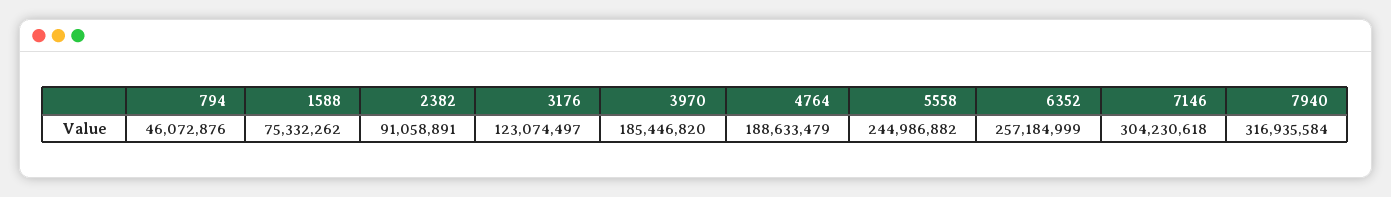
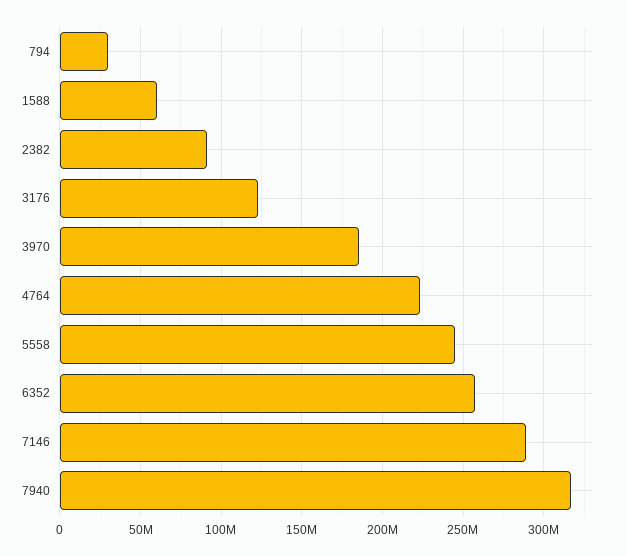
  {
-   "794": 46072876,
+   "794": 30000000,
-   "1588": 75332262,
+   "1588": 60000000,
    "2382": 91058891,
    "3176": 123074497,
    "3970": 185446820,
-   "4764": 188633479,
+   "4764": 225000000,
    "5558": 244986882,
    "6352": 257184999,
-   "7146": 304230618,
+   "7146": 290000000,
    "7940": 316935584
  }

